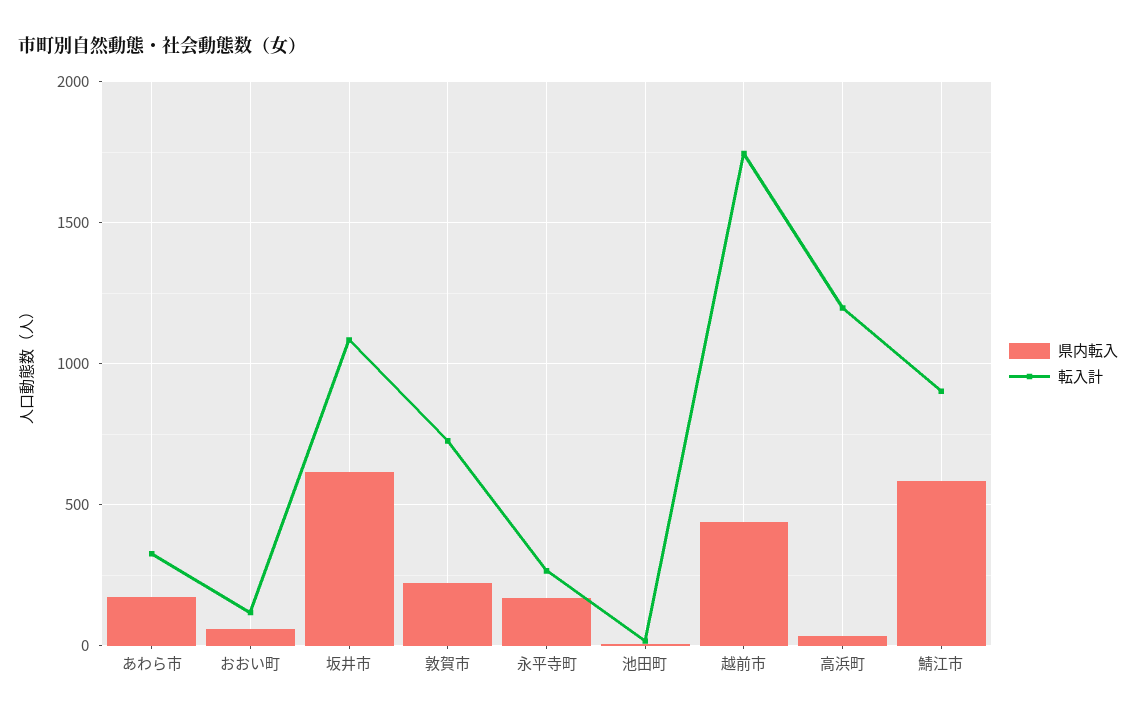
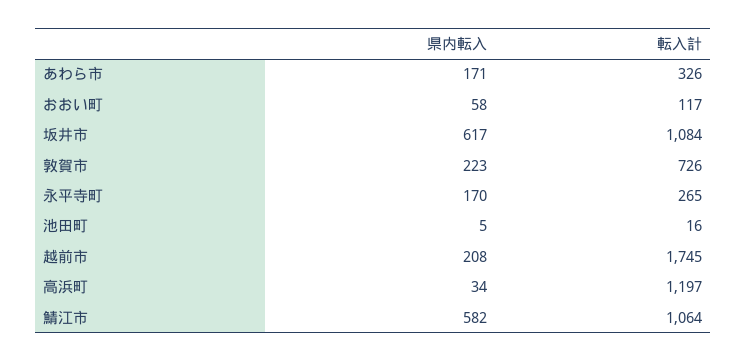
  {
    "県内転入": {
      "あわら市": 171,
      "おおい町": 58,
      "坂井市": 617,
      "敦賀市": 223,
      "永平寺町": 170,
      "池田町": 5,
-     "越前市": 450,
+     "越前市": 208,
      "高浜町": 34,
      "鯖江市": 582
    },
    "転入計": {
      "あわら市": 326,
      "おおい町": 117,
      "坂井市": 1084,
      "敦賀市": 726,
      "永平寺町": 265,
      "池田町": 16,
      "越前市": 1745,
      "高浜町": 1197,
-     "鯖江市": 900
+     "鯖江市": 1064
    }
  }

